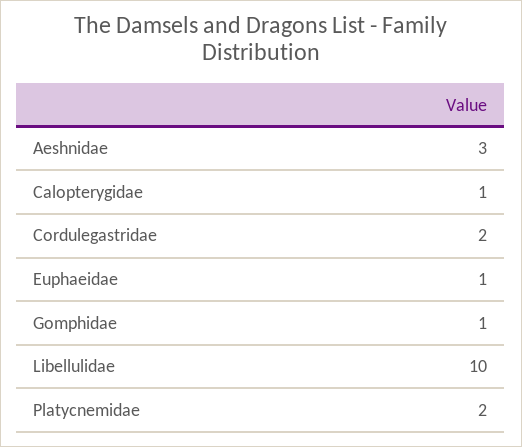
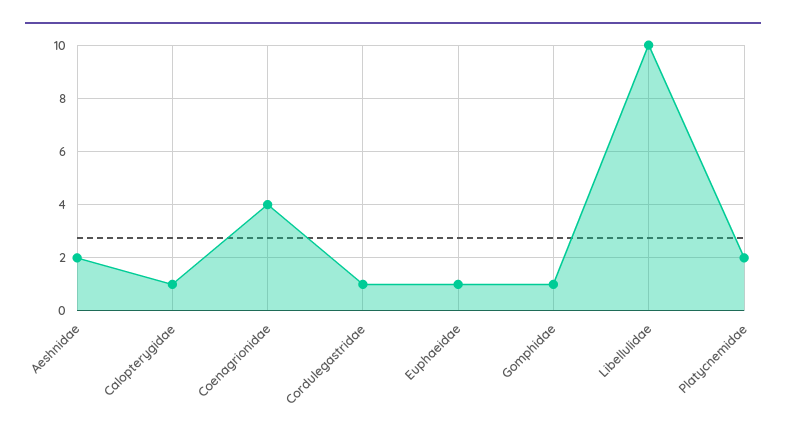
  {
-   "Aeshnidae": 3,
+   "Aeshnidae": 2,
    "Calopterygidae": 1,
-   "Cordulegastridae": 2,
+   "Cordulegastridae": 1,
    "Euphaeidae": 1,
    "Gomphidae": 1,
    "Libellulidae": 10,
-   "Platycnemidae": 2
+   "Platycnemidae": 2,
+   "Coenagrionidae": 4
  }

